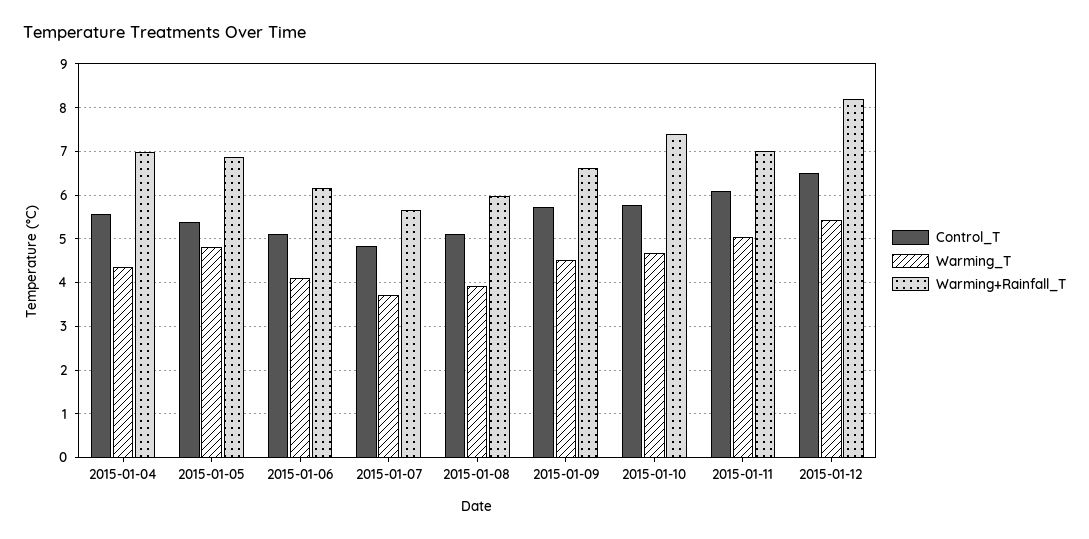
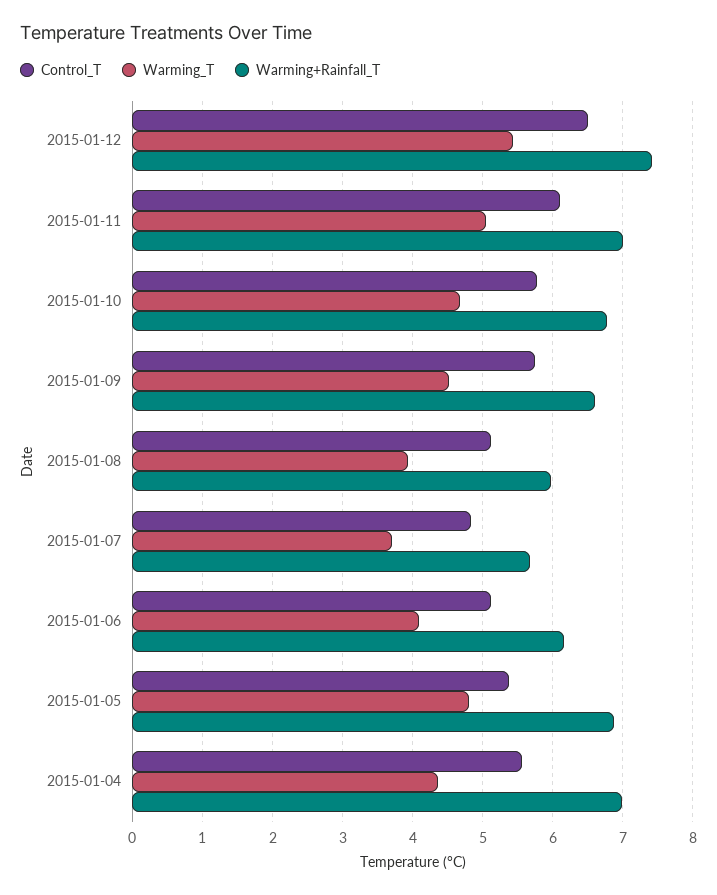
  {
    "Control_T": {
      "2015-01-04": 5.6,
      "2015-01-05": 5.4,
      "2015-01-06": 5.1,
      "2015-01-07": 4.8,
      "2015-01-08": 5.1,
      "2015-01-09": 5.7,
      "2015-01-10": 5.8,
      "2015-01-11": 6.1,
      "2015-01-12": 6.5
    },
    "Warming_T": {
      "2015-01-04": 4.4,
      "2015-01-05": 4.8,
      "2015-01-06": 4.1,
      "2015-01-07": 3.7,
      "2015-01-08": 3.9,
      "2015-01-09": 4.5,
      "2015-01-10": 4.7,
      "2015-01-11": 5.1,
      "2015-01-12": 5.4
    },
    "Warming+Rainfall_T": {
      "2015-01-04": 7,
      "2015-01-05": 6.9,
      "2015-01-06": 6.2,
      "2015-01-07": 5.7,
      "2015-01-08": 6,
      "2015-01-09": 6.6,
-     "2015-01-10": 7.4,
+     "2015-01-10": 6.8,
      "2015-01-11": 7,
-     "2015-01-12": 8.2
+     "2015-01-12": 7.4
    }
  }

